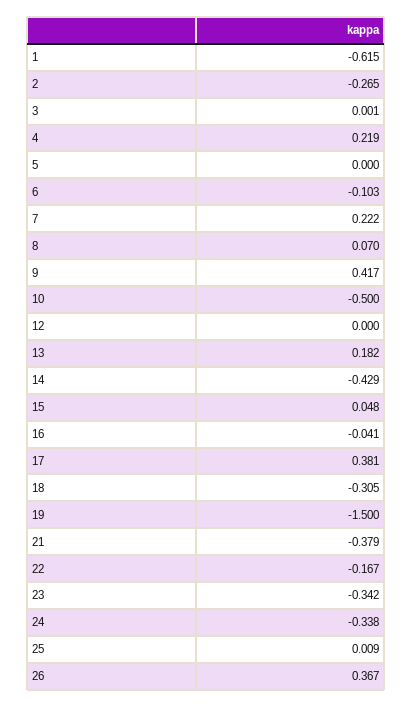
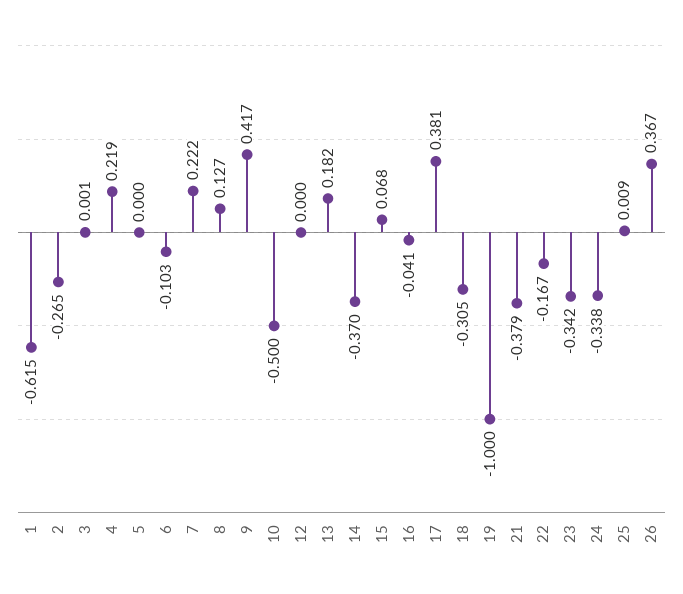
  {
    "1": -0.615,
    "2": -0.265,
    "3": 0.001,
    "4": 0.219,
    "5": 0,
    "6": -0.103,
    "7": 0.222,
-   "8": 0.07,
+   "8": 0.127,
    "9": 0.417,
    "10": -0.5,
    "12": 0,
    "13": 0.182,
-   "14": -0.429,
+   "14": -0.37,
-   "15": 0.048,
+   "15": 0.068,
    "16": -0.041,
    "17": 0.381,
    "18": -0.305,
-   "19": -1.5,
+   "19": -1,
    "21": -0.379,
    "22": -0.167,
    "23": -0.342,
    "24": -0.338,
    "25": 0.009,
    "26": 0.367
  }

